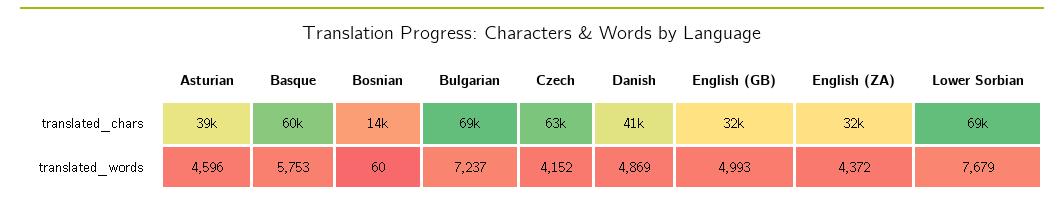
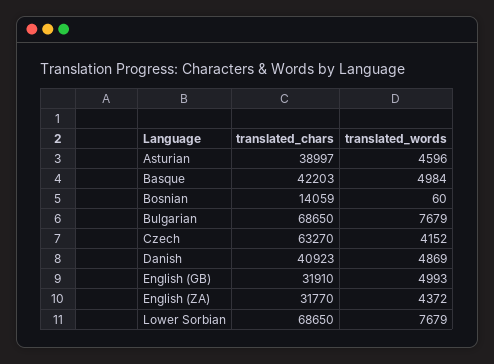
  {
    "Asturian": {
      "translated_chars": 38997,
      "translated_words": 4596
    },
    "Basque": {
-     "translated_chars": 60000,
+     "translated_chars": 42203,
-     "translated_words": 5753
+     "translated_words": 4984
    },
    "Bosnian": {
      "translated_chars": 14059,
      "translated_words": 60
    },
    "Bulgarian": {
      "translated_chars": 68650,
-     "translated_words": 7237
+     "translated_words": 7679
    },
    "Czech": {
      "translated_chars": 63270,
      "translated_words": 4152
    },
    "Danish": {
      "translated_chars": 40923,
      "translated_words": 4869
    },
    "English (GB)": {
      "translated_chars": 31910,
      "translated_words": 4993
    },
    "English (ZA)": {
      "translated_chars": 31770,
      "translated_words": 4372
    },
    "Lower Sorbian": {
      "translated_chars": 68650,
      "translated_words": 7679
    }
  }

